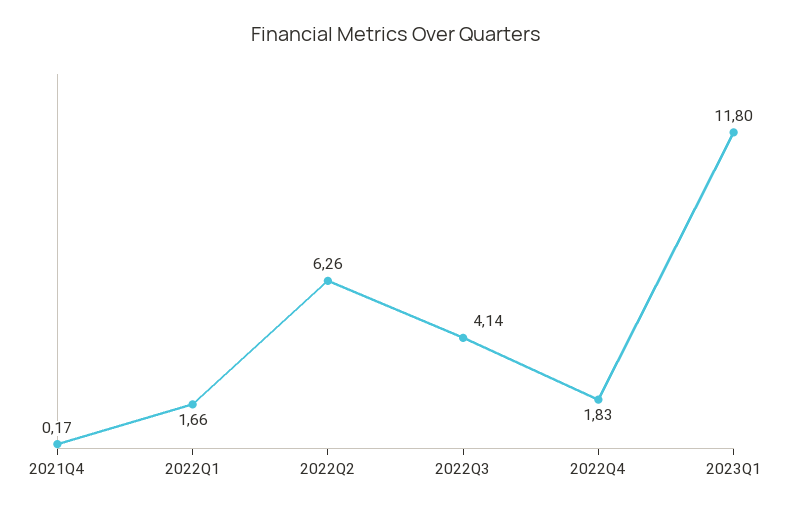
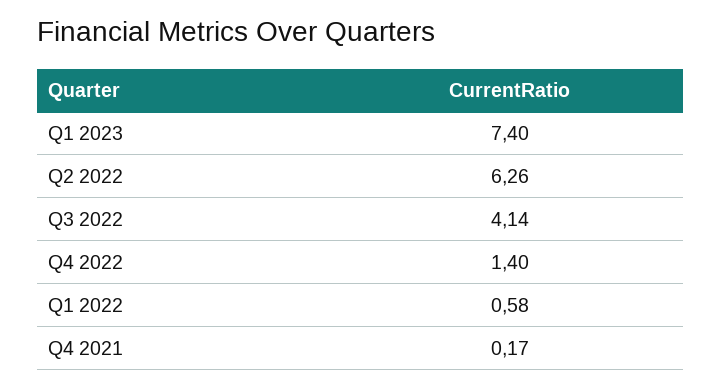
  {
    "2021Q4": 0.17,
-   "2022Q1": 1.66,
+   "2022Q1": 0.58,
    "2022Q2": 6.26,
    "2022Q3": 4.14,
-   "2022Q4": 1.83,
+   "2022Q4": 1.4,
-   "2023Q1": 11.8
+   "2023Q1": 7.4
  }

